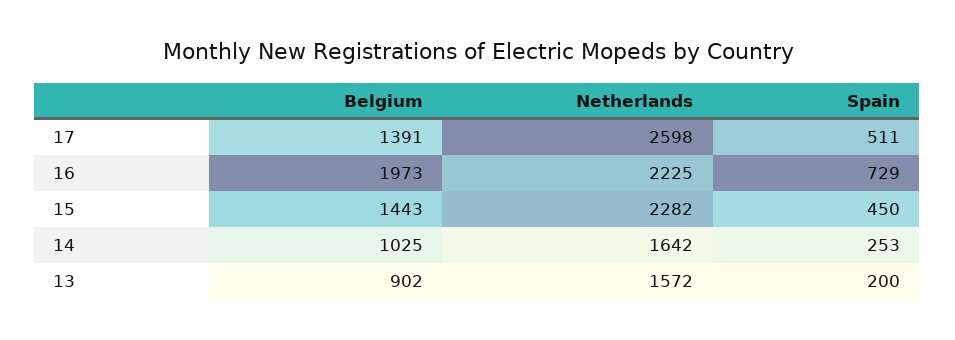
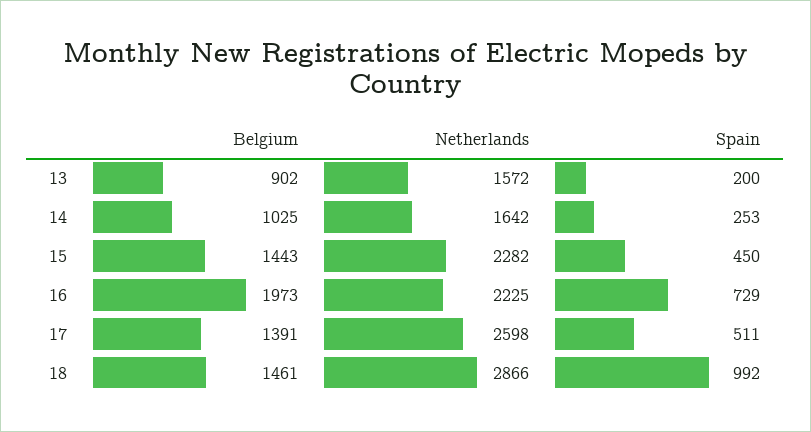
  {
    "Belgium": {
      "17": 1391,
      "16": 1973,
      "15": 1443,
      "14": 1025,
-     "13": 902
+     "13": 902,
+     "18": 1461
    },
    "Netherlands": {
      "17": 2598,
      "16": 2225,
      "15": 2282,
      "14": 1642,
-     "13": 1572
+     "13": 1572,
+     "18": 2866
    },
    "Spain": {
      "17": 511,
      "16": 729,
      "15": 450,
      "14": 253,
-     "13": 200
+     "13": 200,
+     "18": 992
    }
  }

